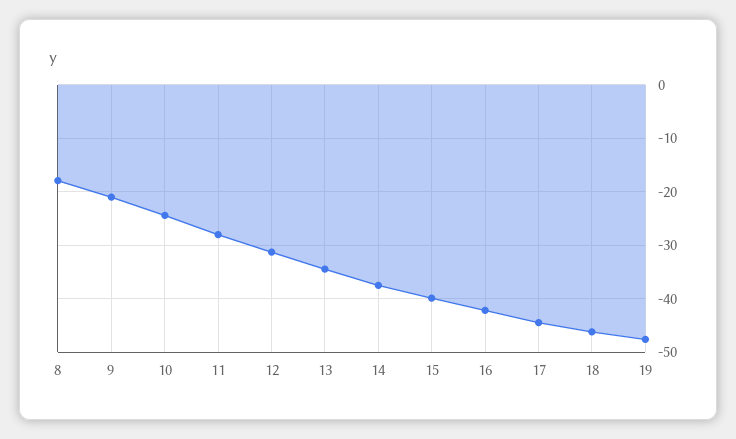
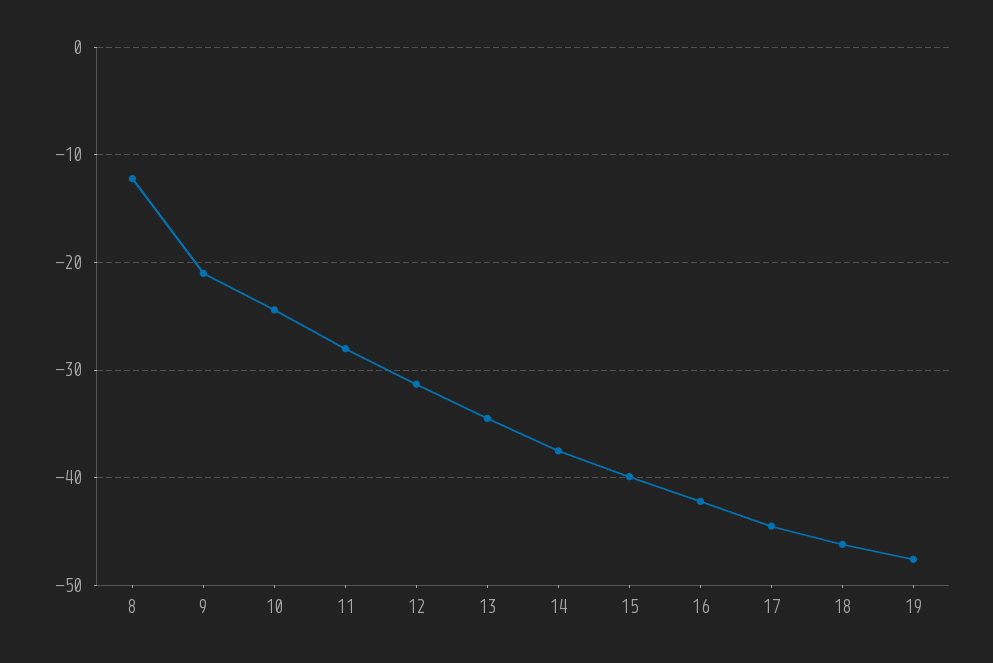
  {
-   "8": -18,
+   "8": -12,
    "9": -21,
    "10": -24,
    "11": -28,
    "12": -31,
    "13": -35,
    "14": -38,
    "15": -40,
    "16": -42,
    "17": -45,
    "18": -46,
    "19": -48
  }

